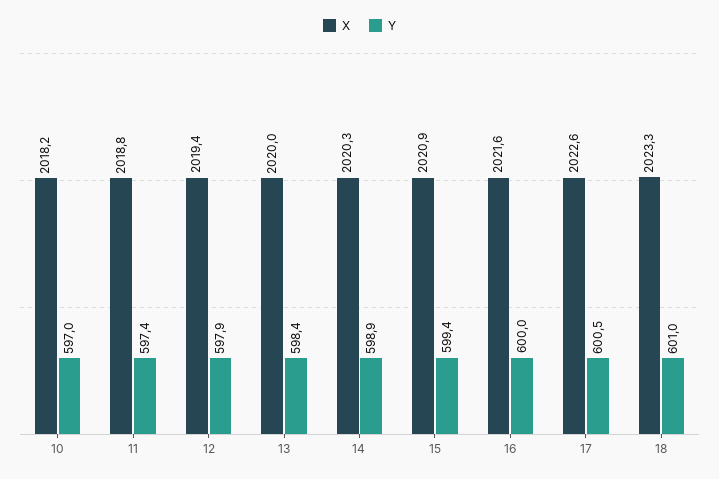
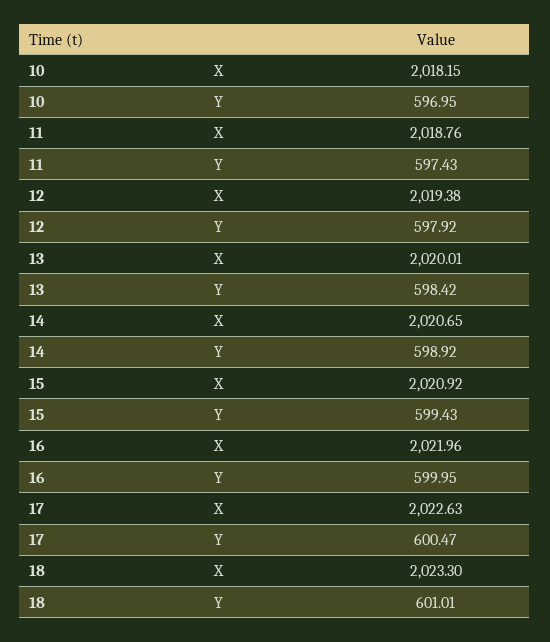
  {
    "X": {
      "10": 2018.15,
      "11": 2018.76,
      "12": 2019.38,
      "13": 2020.01,
-     "14": 2020.3,
+     "14": 2020.65,
      "15": 2020.92,
-     "16": 2021.6,
+     "16": 2021.96,
      "17": 2022.63,
      "18": 2023.3
    },
    "Y": {
      "10": 596.95,
      "11": 597.43,
      "12": 597.92,
      "13": 598.42,
      "14": 598.92,
      "15": 599.43,
      "16": 599.95,
      "17": 600.47,
      "18": 601.01
    }
  }

